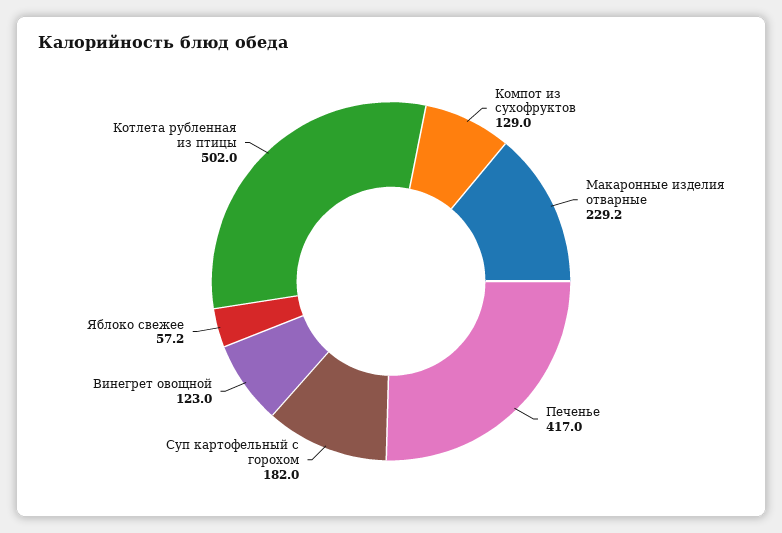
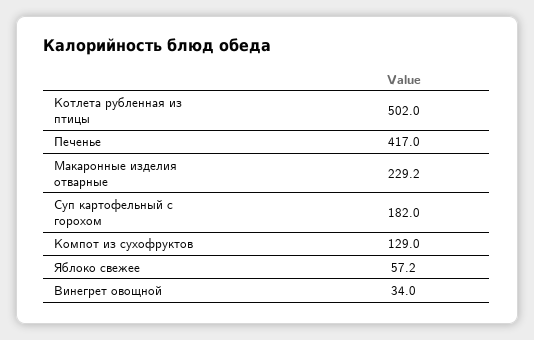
  {
    "Компот из сухофруктов": 129,
    "Макаронные изделия отварные": 229.2,
    "Печенье": 417,
    "Суп картофельный с горохом": 182,
-   "Винегрет овощной": 123,
+   "Винегрет овощной": 34,
    "Яблоко свежее": 57.2,
    "Котлета рубленная из птицы": 502
  }

